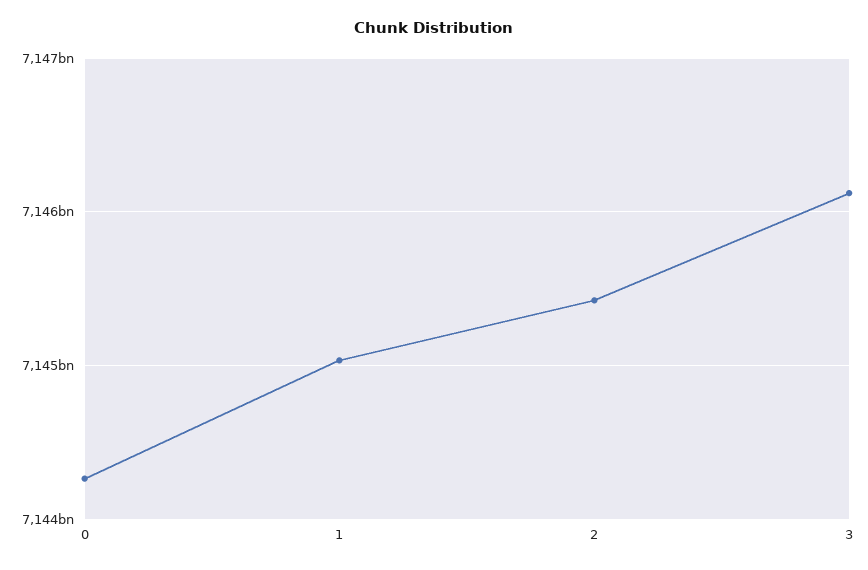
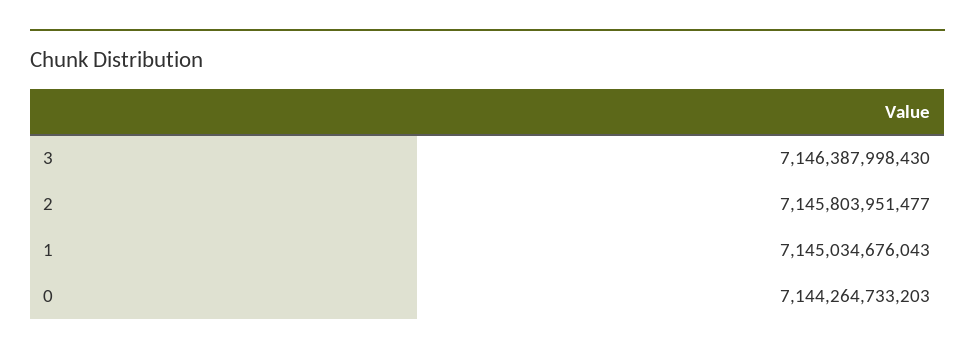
  {
    "0": 7144264733203,
    "1": 7145034676043,
-   "2": 7145400000000,
+   "2": 7145803951477,
-   "3": 7146100000000
+   "3": 7146387998430
  }

